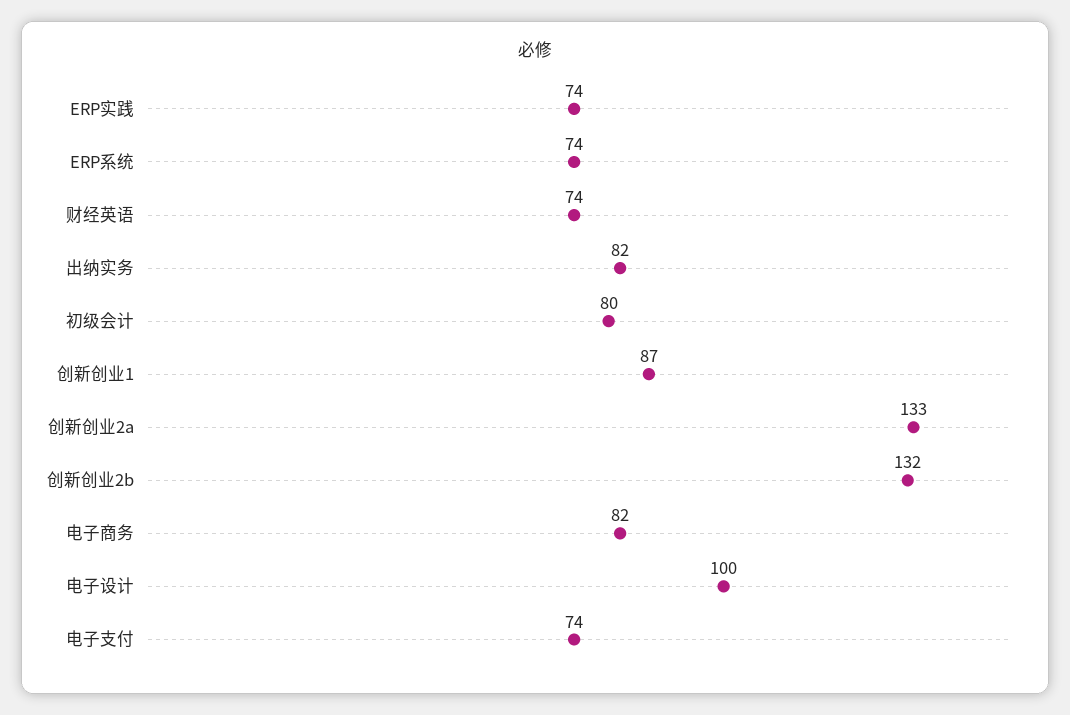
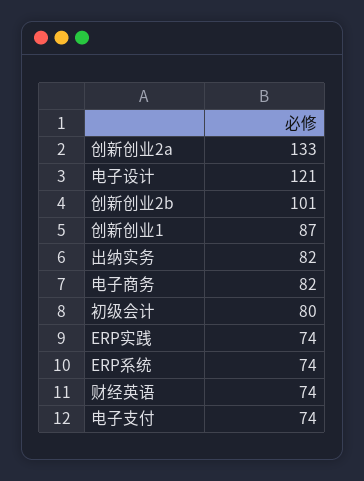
  {
    "ERP实践": 74,
    "ERP系统": 74,
    "财经英语": 74,
    "出纳实务": 82,
    "初级会计": 80,
    "创新创业1": 87,
    "创新创业2a": 133,
-   "创新创业2b": 132,
+   "创新创业2b": 101,
    "电子商务": 82,
-   "电子设计": 100,
+   "电子设计": 121,
    "电子支付": 74
  }

